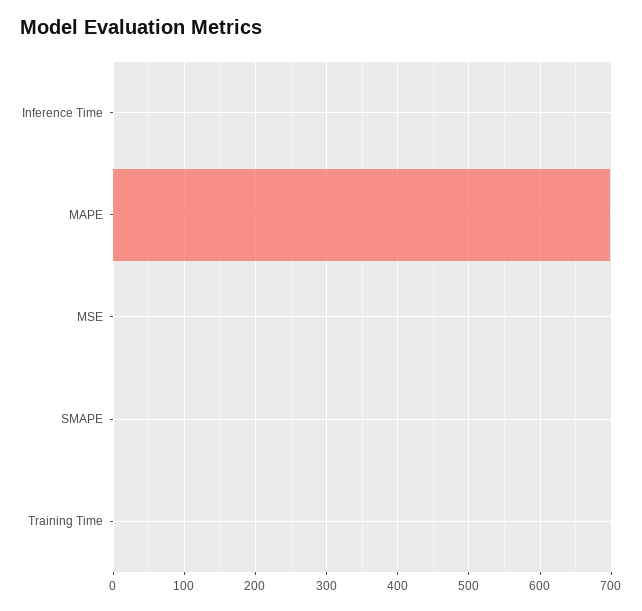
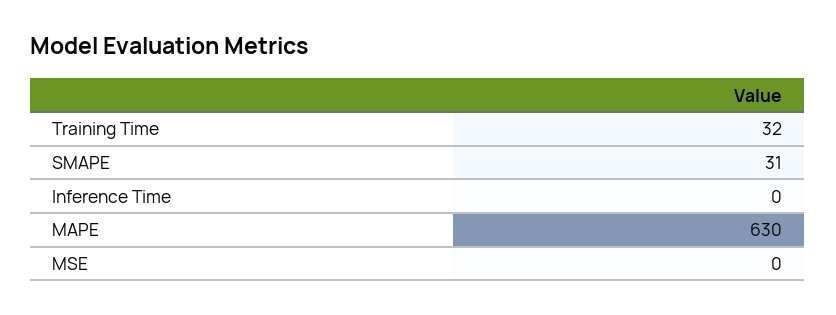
  {
    "Inference Time": 0,
-   "MAPE": 700,
+   "MAPE": 630,
    "MSE": 0,
-   "SMAPE": 0,
+   "SMAPE": 31,
-   "Training Time": 0
+   "Training Time": 32
  }

